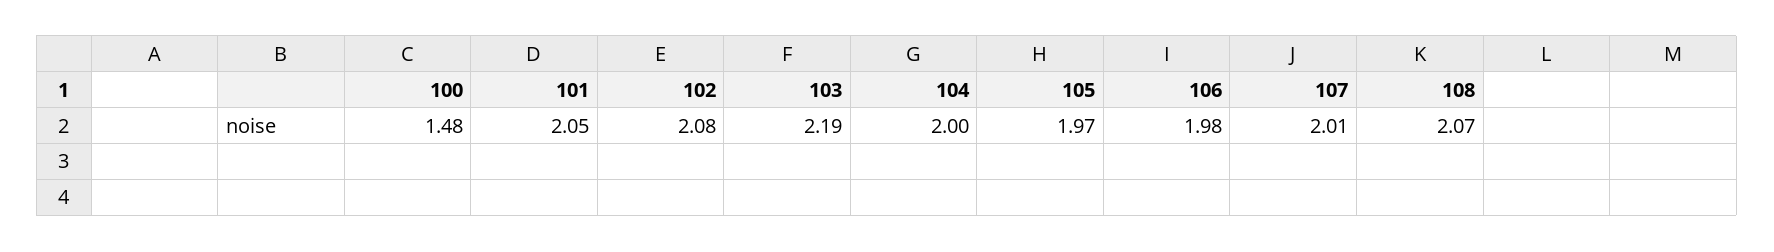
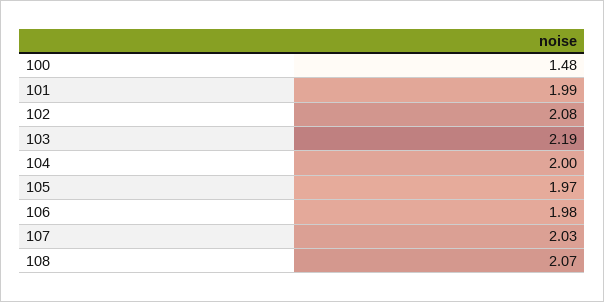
  {
    "100": 1.48,
-   "101": 2.05,
+   "101": 1.99,
    "102": 2.08,
    "103": 2.19,
    "104": 2,
    "105": 1.97,
    "106": 1.98,
-   "107": 2.01,
+   "107": 2.03,
    "108": 2.07
  }

